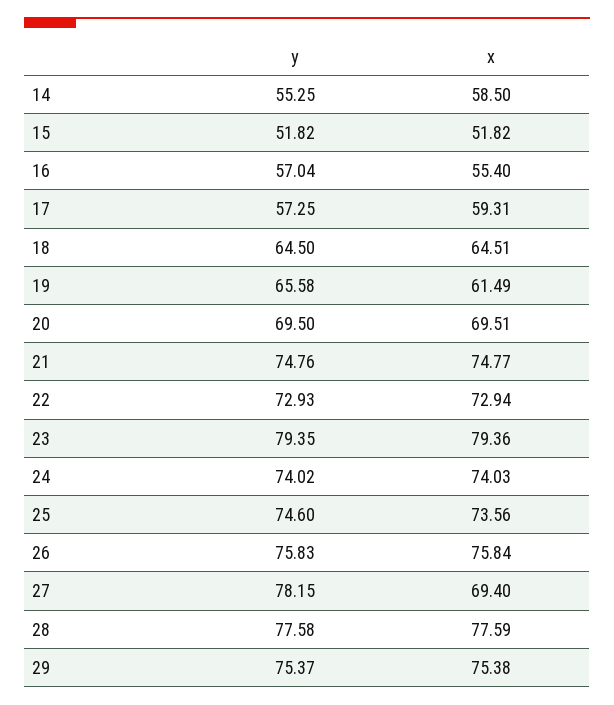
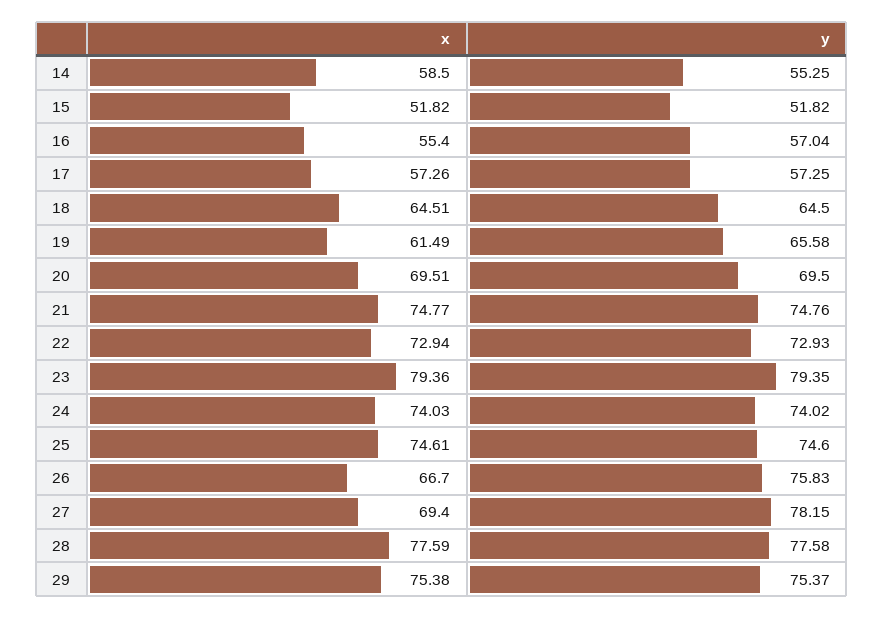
  {
    "y": {
      "14": 55.25,
      "15": 51.82,
      "16": 57.04,
      "17": 57.25,
      "18": 64.5,
      "19": 65.58,
      "20": 69.5,
      "21": 74.76,
      "22": 72.93,
      "23": 79.35,
      "24": 74.02,
      "25": 74.6,
      "26": 75.83,
      "27": 78.15,
      "28": 77.58,
      "29": 75.37
    },
    "x": {
      "14": 58.5,
      "15": 51.82,
      "16": 55.4,
-     "17": 59.31,
+     "17": 57.26,
      "18": 64.51,
      "19": 61.49,
      "20": 69.51,
      "21": 74.77,
      "22": 72.94,
      "23": 79.36,
      "24": 74.03,
-     "25": 73.56,
+     "25": 74.61,
-     "26": 75.84,
+     "26": 66.7,
      "27": 69.4,
      "28": 77.59,
      "29": 75.38
    }
  }

